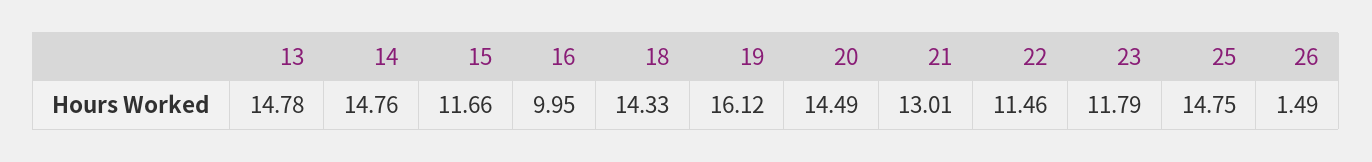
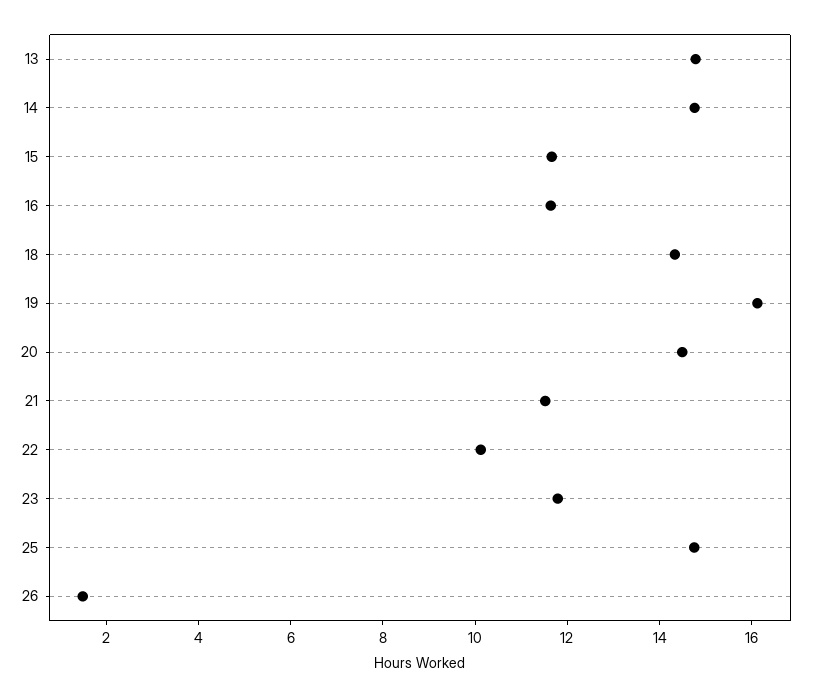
  {
    "13": 14.78,
    "14": 14.76,
    "15": 11.66,
-   "16": 9.95,
+   "16": 11.5,
    "18": 14.33,
    "19": 16.12,
    "20": 14.49,
-   "21": 13.01,
+   "21": 11.5,
-   "22": 11.46,
+   "22": 10,
    "23": 11.79,
    "25": 14.75,
    "26": 1.49
  }

